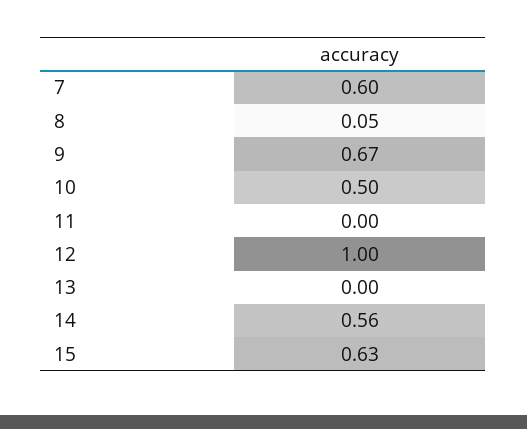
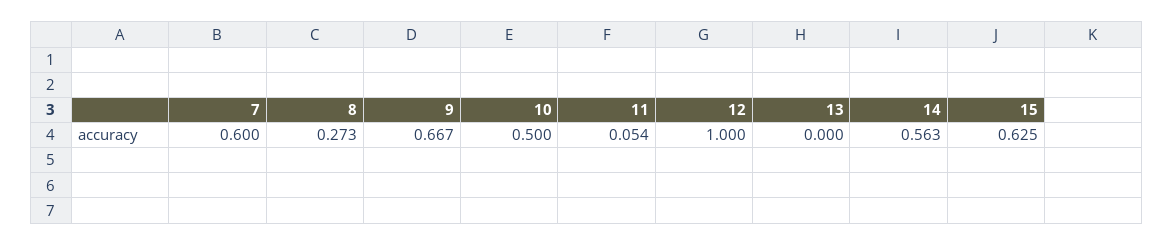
  {
    "7": 0.6,
-   "8": 0.05,
+   "8": 0.273,
    "9": 0.667,
    "10": 0.5,
-   "11": 0,
+   "11": 0.054,
    "12": 1,
    "13": 0,
    "14": 0.563,
    "15": 0.625
  }

